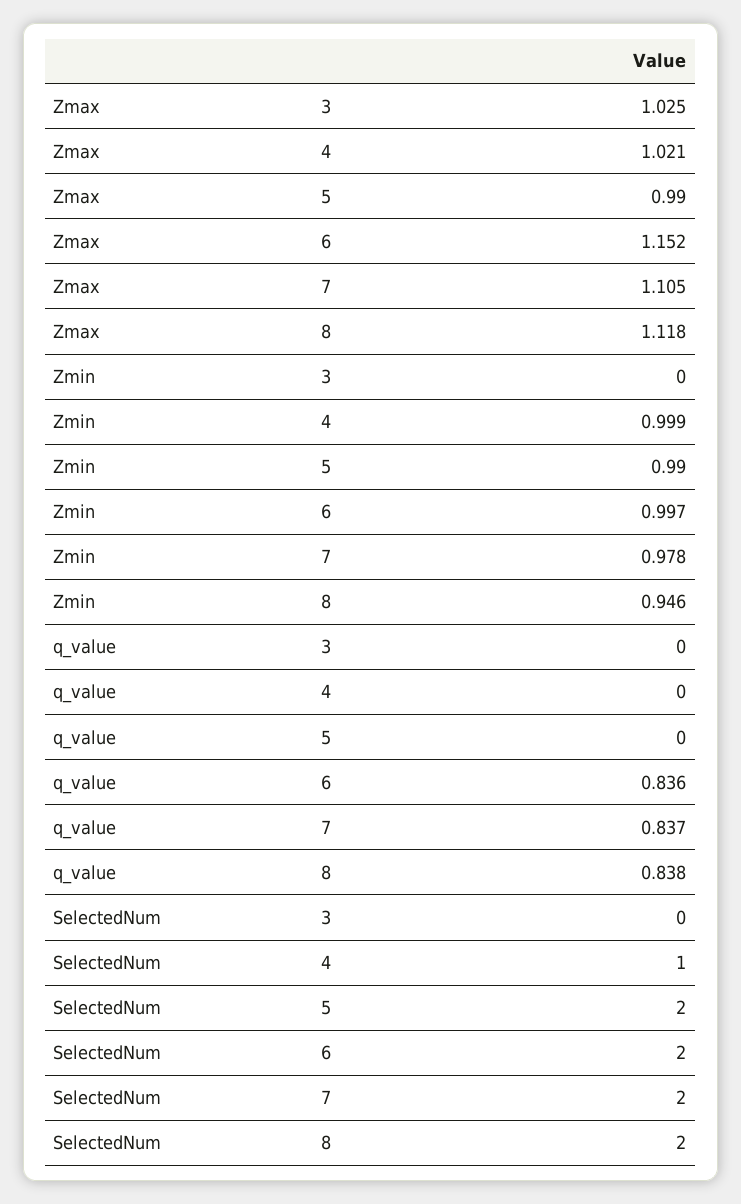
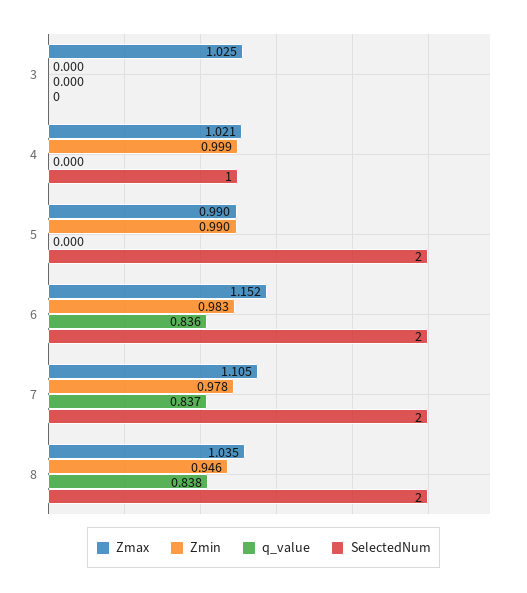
  {
    "Zmax": {
      "3": 1.025,
      "4": 1.021,
      "5": 0.99,
      "6": 1.152,
      "7": 1.105,
-     "8": 1.118
+     "8": 1.035
    },
    "Zmin": {
      "3": 0,
      "4": 0.999,
      "5": 0.99,
-     "6": 0.997,
+     "6": 0.983,
      "7": 0.978,
      "8": 0.946
    },
    "q_value": {
      "3": 0,
      "4": 0,
      "5": 0,
      "6": 0.836,
      "7": 0.837,
      "8": 0.838
    },
    "SelectedNum": {
      "3": 0,
      "4": 1,
      "5": 2,
      "6": 2,
      "7": 2,
      "8": 2
    }
  }

